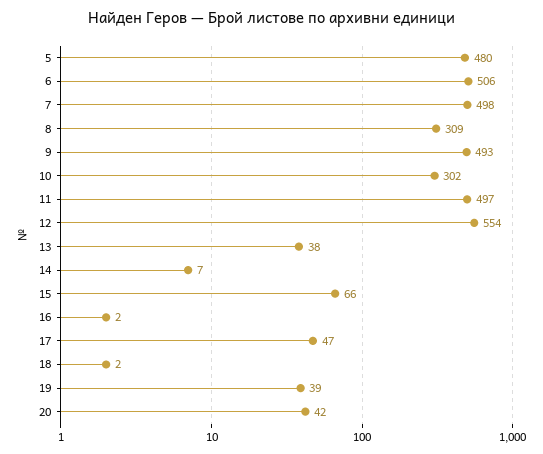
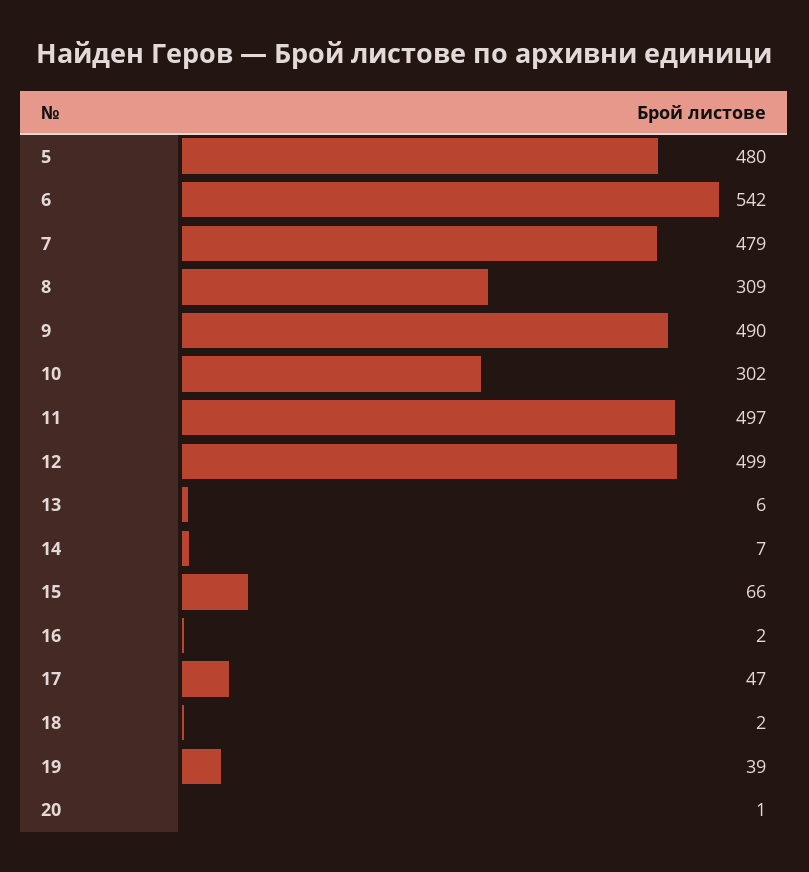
  {
    "5": 480,
-   "6": 506,
+   "6": 542,
-   "7": 498,
+   "7": 479,
    "8": 309,
-   "9": 493,
+   "9": 490,
    "10": 302,
    "11": 497,
-   "12": 554,
+   "12": 499,
-   "13": 38,
+   "13": 6,
    "14": 7,
    "15": 66,
    "16": 2,
    "17": 47,
    "18": 2,
    "19": 39,
-   "20": 42
+   "20": 1
  }

